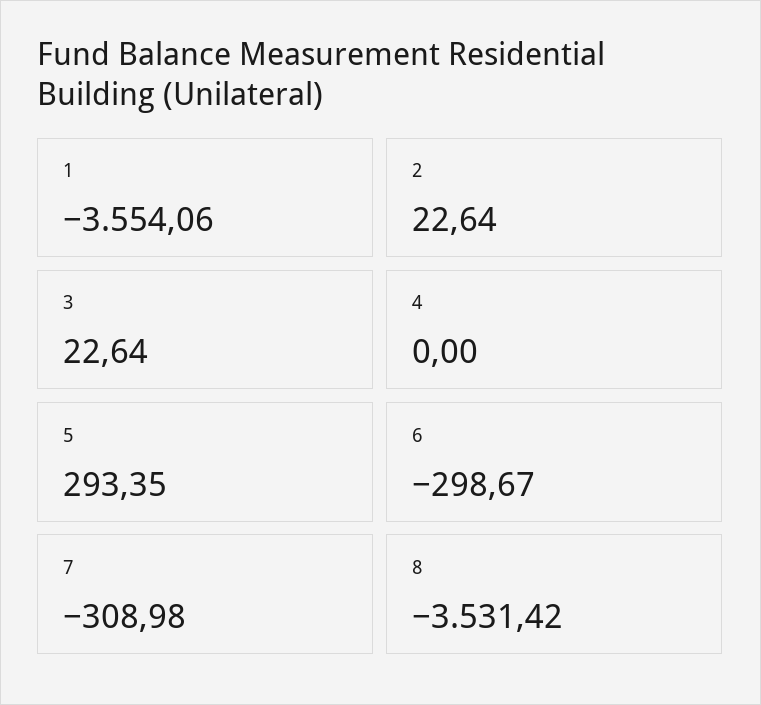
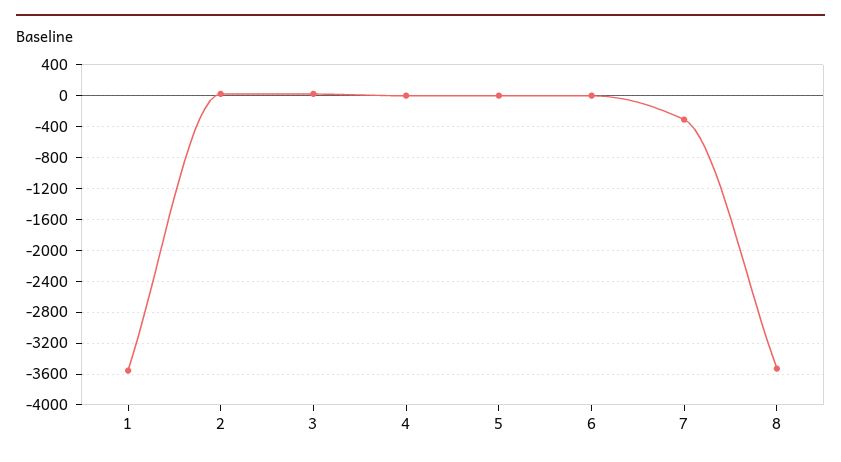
  {
    "1": -3554.06,
    "2": 22.64,
    "3": 22.64,
    "4": 0,
-   "5": 293.35,
+   "5": 0,
-   "6": -298.67,
+   "6": 0,
    "7": -308.98,
    "8": -3531.42
  }

